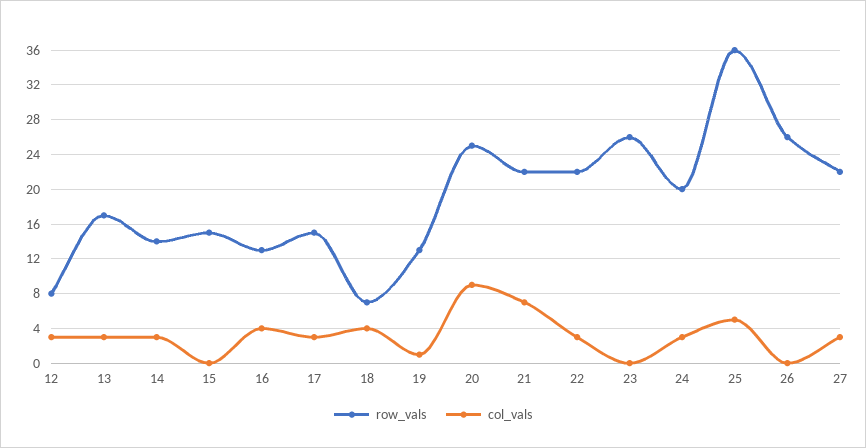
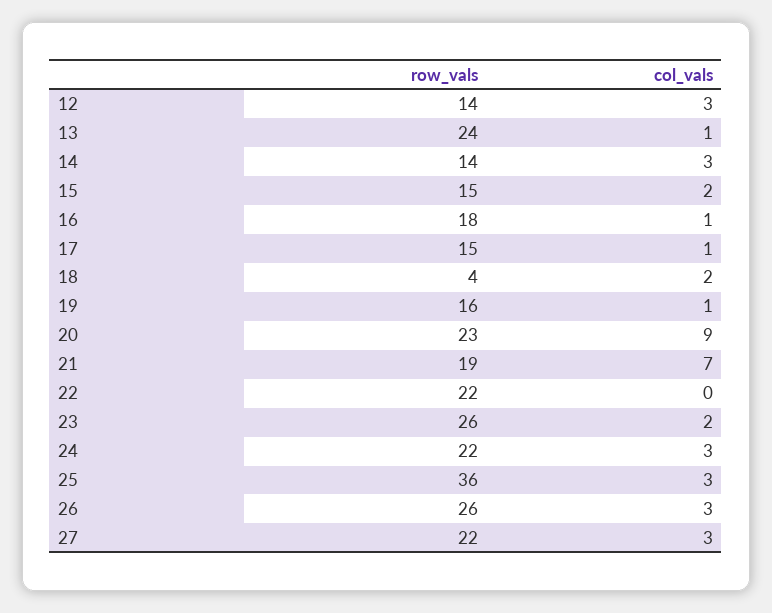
  {
    "row_vals": {
-     "12": 8,
+     "12": 14,
-     "13": 17,
+     "13": 24,
      "14": 14,
      "15": 15,
-     "16": 13,
+     "16": 18,
      "17": 15,
-     "18": 7,
+     "18": 4,
-     "19": 13,
+     "19": 16,
-     "20": 25,
+     "20": 23,
-     "21": 22,
+     "21": 19,
      "22": 22,
      "23": 26,
-     "24": 20,
+     "24": 22,
      "25": 36,
      "26": 26,
      "27": 22
    },
    "col_vals": {
      "12": 3,
-     "13": 3,
+     "13": 1,
      "14": 3,
-     "15": 0,
+     "15": 2,
-     "16": 4,
+     "16": 1,
-     "17": 3,
+     "17": 1,
-     "18": 4,
+     "18": 2,
      "19": 1,
      "20": 9,
      "21": 7,
-     "22": 3,
+     "22": 0,
-     "23": 0,
+     "23": 2,
      "24": 3,
-     "25": 5,
+     "25": 3,
-     "26": 0,
+     "26": 3,
      "27": 3
    }
  }

